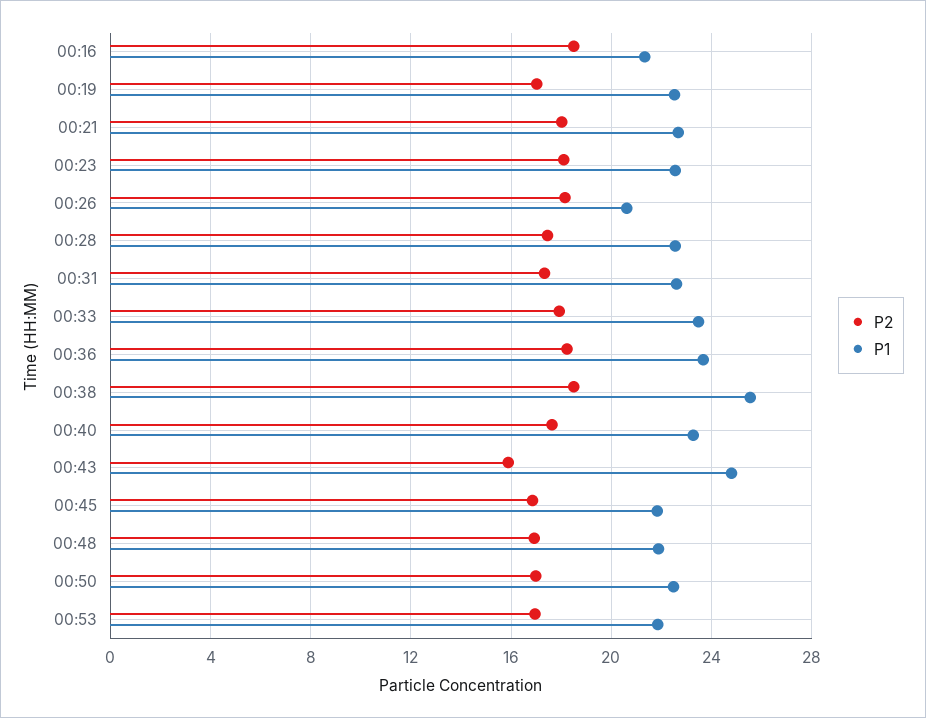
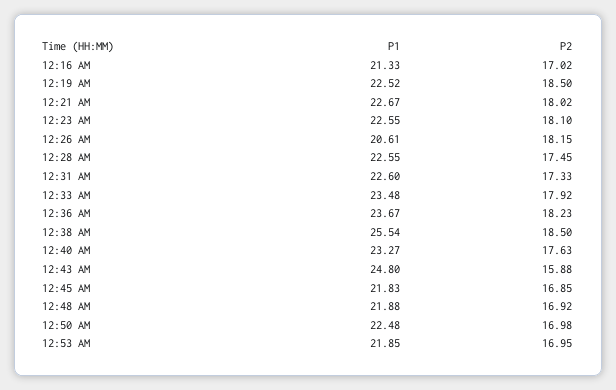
  {
    "P2": {
-     "00:16": 18.5,
+     "00:16": 17.02,
-     "00:19": 17,
+     "00:19": 18.5,
      "00:21": 18.02,
      "00:23": 18.1,
      "00:26": 18.15,
      "00:28": 17.45,
      "00:31": 17.33,
      "00:33": 17.92,
      "00:36": 18.23,
      "00:38": 18.5,
      "00:40": 17.63,
      "00:43": 15.88,
      "00:45": 16.85,
      "00:48": 16.92,
      "00:50": 16.98,
      "00:53": 16.95
    },
    "P1": {
      "00:16": 21.33,
      "00:19": 22.52,
      "00:21": 22.67,
      "00:23": 22.55,
      "00:26": 20.61,
      "00:28": 22.55,
      "00:31": 22.6,
      "00:33": 23.48,
      "00:36": 23.67,
      "00:38": 25.54,
      "00:40": 23.27,
      "00:43": 24.8,
      "00:45": 21.83,
      "00:48": 21.88,
      "00:50": 22.48,
      "00:53": 21.85
    }
  }

